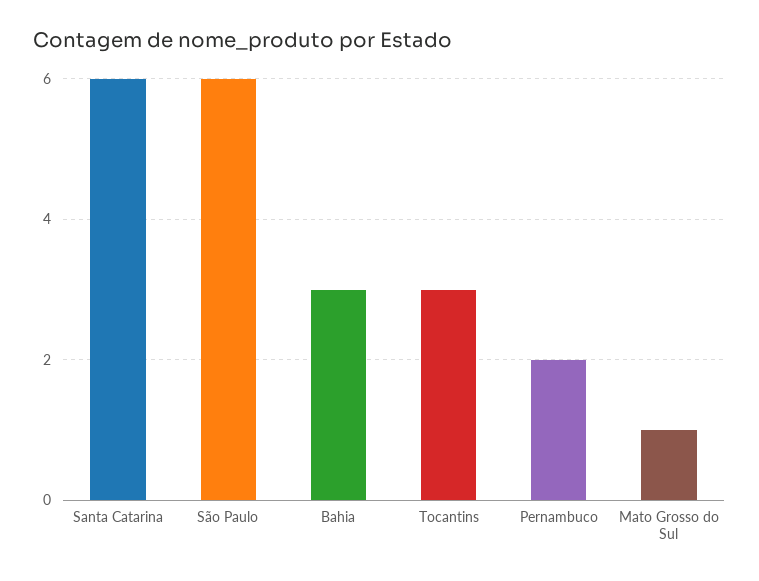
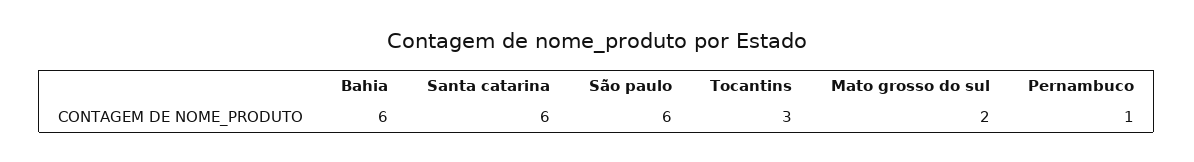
  {
    "Santa Catarina": 6,
    "São Paulo": 6,
-   "Bahia": 3,
+   "Bahia": 6,
    "Tocantins": 3,
-   "Pernambuco": 2,
+   "Pernambuco": 1,
-   "Mato Grosso do Sul": 1
+   "Mato Grosso do Sul": 2
  }

